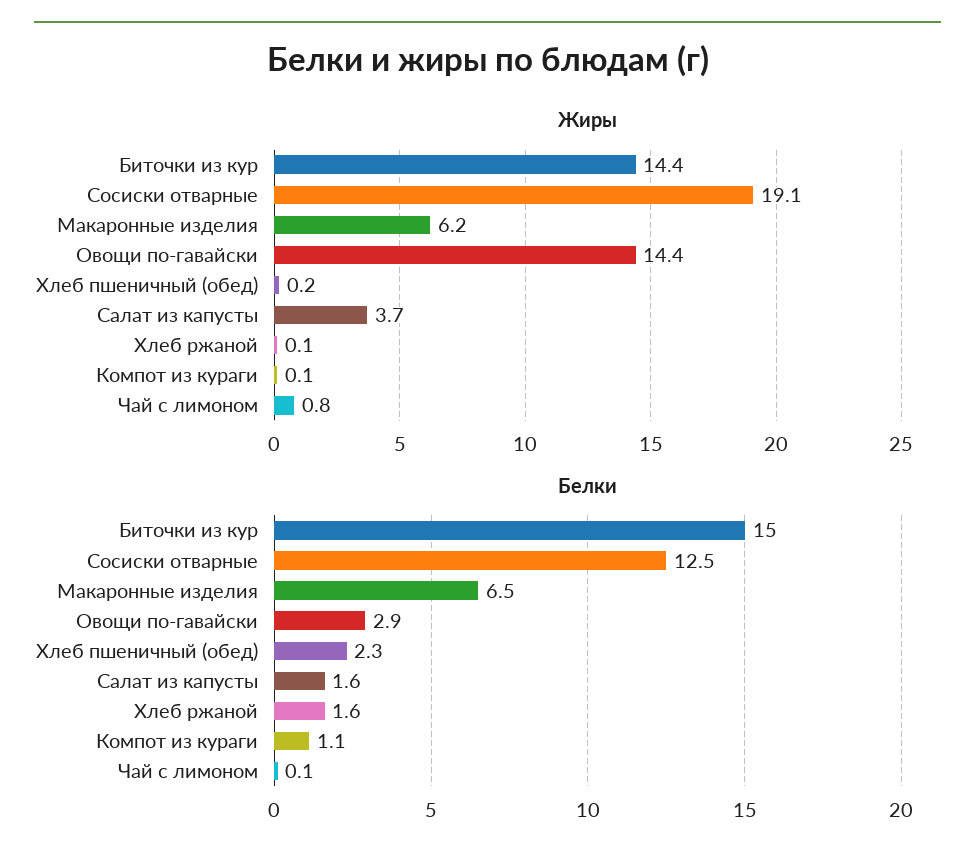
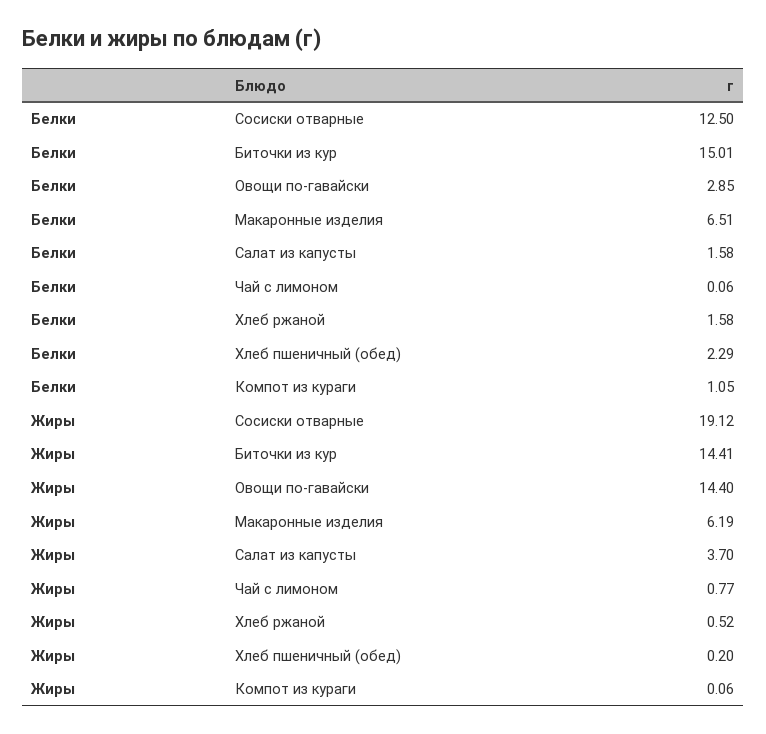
  {
    "Жиры": {
      "Биточки из кур": 14.41,
      "Сосиски отварные": 19.12,
      "Макаронные изделия": 6.19,
      "Овощи по-гавайски": 14.4,
      "Хлеб пшеничный (обед)": 0.2,
      "Салат из капусты": 3.7,
-     "Хлеб ржаной": 0.1,
+     "Хлеб ржаной": 0.52,
      "Компот из кураги": 0.06,
      "Чай с лимоном": 0.77
    },
    "Белки": {
      "Биточки из кур": 15.01,
      "Сосиски отварные": 12.5,
      "Макаронные изделия": 6.51,
      "Овощи по-гавайски": 2.85,
      "Хлеб пшеничный (обед)": 2.29,
      "Салат из капусты": 1.58,
      "Хлеб ржаной": 1.58,
      "Компот из кураги": 1.05,
      "Чай с лимоном": 0.06
    }
  }

